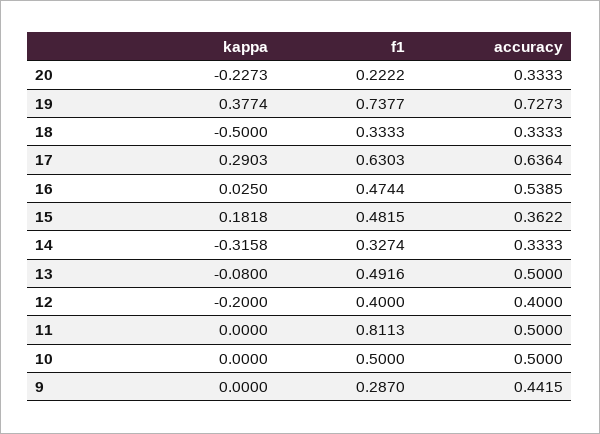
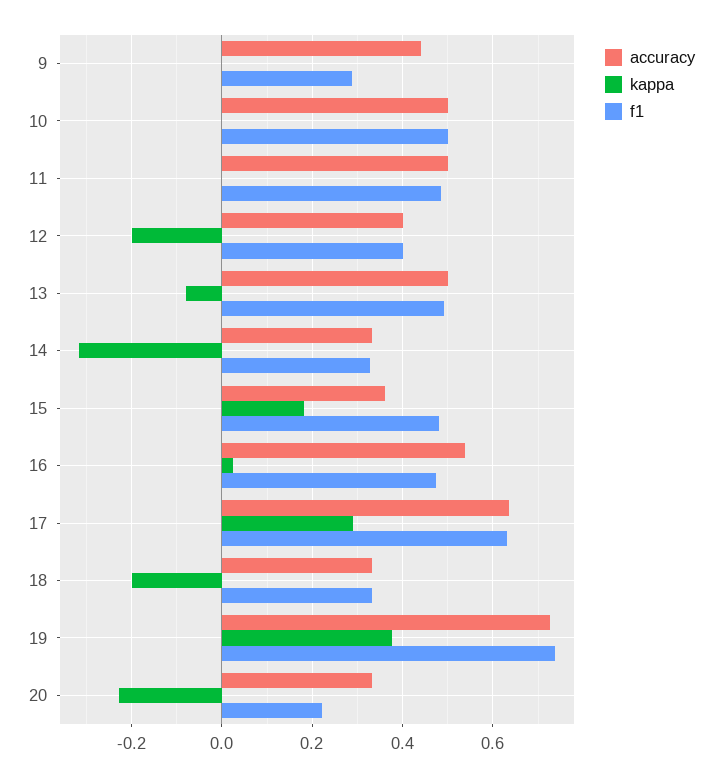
  {
    "kappa": {
      "20": -0.2273,
      "19": 0.3774,
-     "18": -0.5,
+     "18": -0.2,
      "17": 0.2903,
      "16": 0.025,
      "15": 0.1818,
      "14": -0.3158,
      "13": -0.08,
      "12": -0.2,
      "11": 0,
      "10": 0,
      "9": 0
    },
    "f1": {
      "20": 0.2222,
      "19": 0.7377,
      "18": 0.3333,
      "17": 0.6303,
      "16": 0.4744,
      "15": 0.4815,
      "14": 0.3274,
      "13": 0.4916,
      "12": 0.4,
-     "11": 0.8113,
+     "11": 0.48,
      "10": 0.5,
      "9": 0.287
    },
    "accuracy": {
      "20": 0.3333,
      "19": 0.7273,
      "18": 0.3333,
      "17": 0.6364,
      "16": 0.5385,
      "15": 0.3622,
      "14": 0.3333,
      "13": 0.5,
      "12": 0.4,
      "11": 0.5,
      "10": 0.5,
      "9": 0.4415
    }
  }

